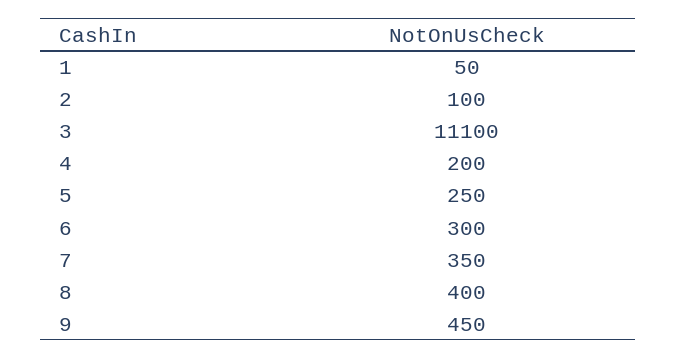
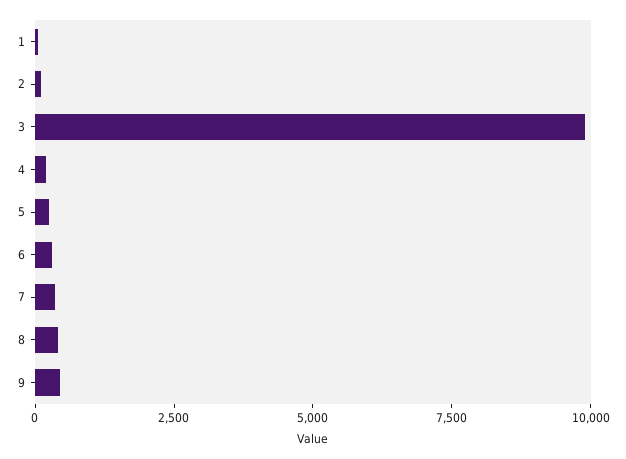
  {
    "1": 50,
    "2": 100,
-   "3": 11100,
+   "3": 10000,
    "4": 200,
    "5": 250,
    "6": 300,
    "7": 350,
    "8": 400,
    "9": 450
  }

